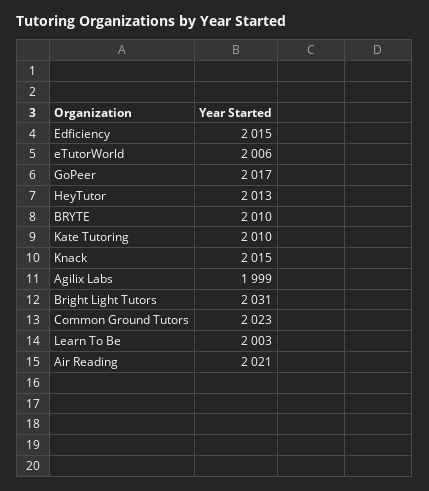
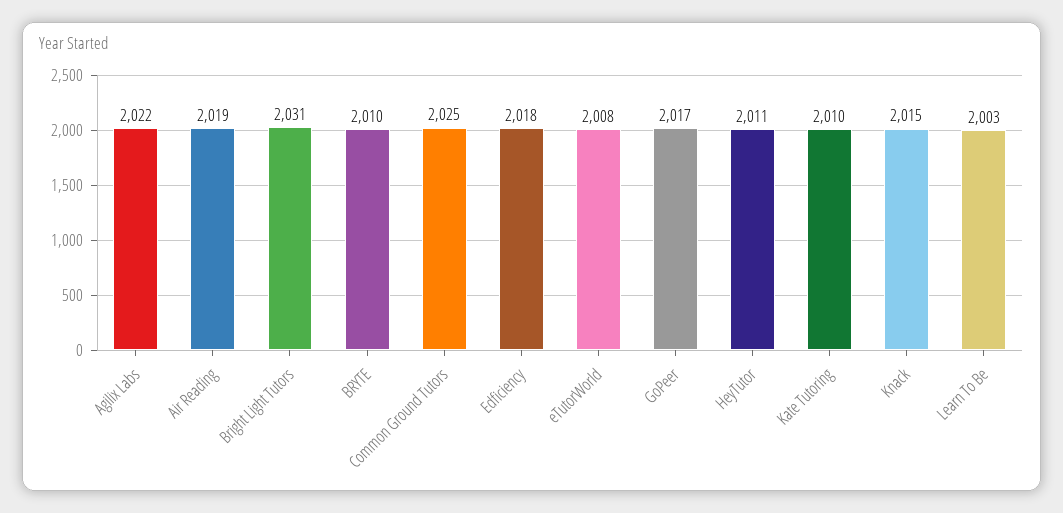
  {
-   "Edficiency": 2015,
+   "Edficiency": 2018,
-   "eTutorWorld": 2006,
+   "eTutorWorld": 2008,
    "GoPeer": 2017,
-   "HeyTutor": 2013,
+   "HeyTutor": 2011,
    "BRYTE": 2010,
    "Kate Tutoring": 2010,
    "Knack": 2015,
-   "Agilix Labs": 1999,
+   "Agilix Labs": 2022,
    "Bright Light Tutors": 2031,
-   "Common Ground Tutors": 2023,
+   "Common Ground Tutors": 2025,
    "Learn To Be": 2003,
-   "Air Reading": 2021
+   "Air Reading": 2019
  }

